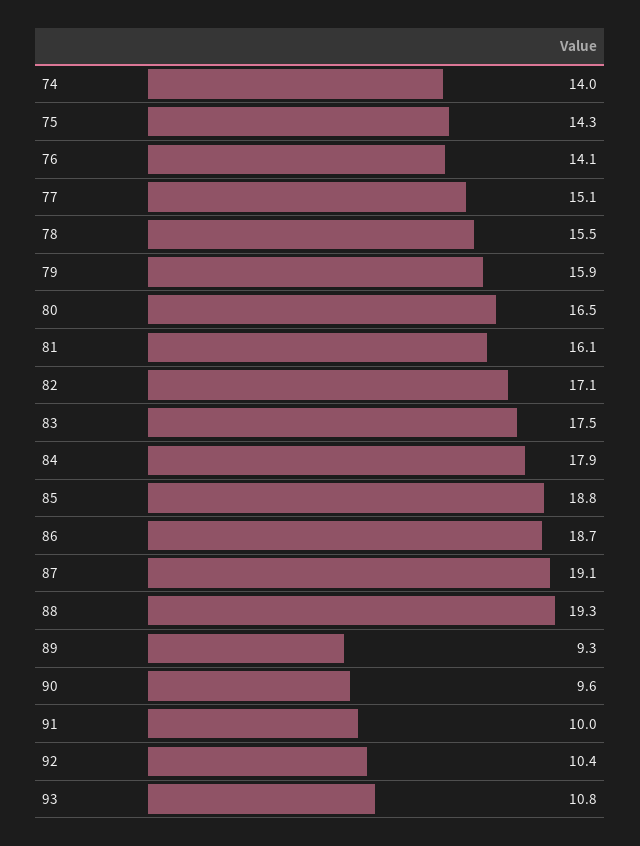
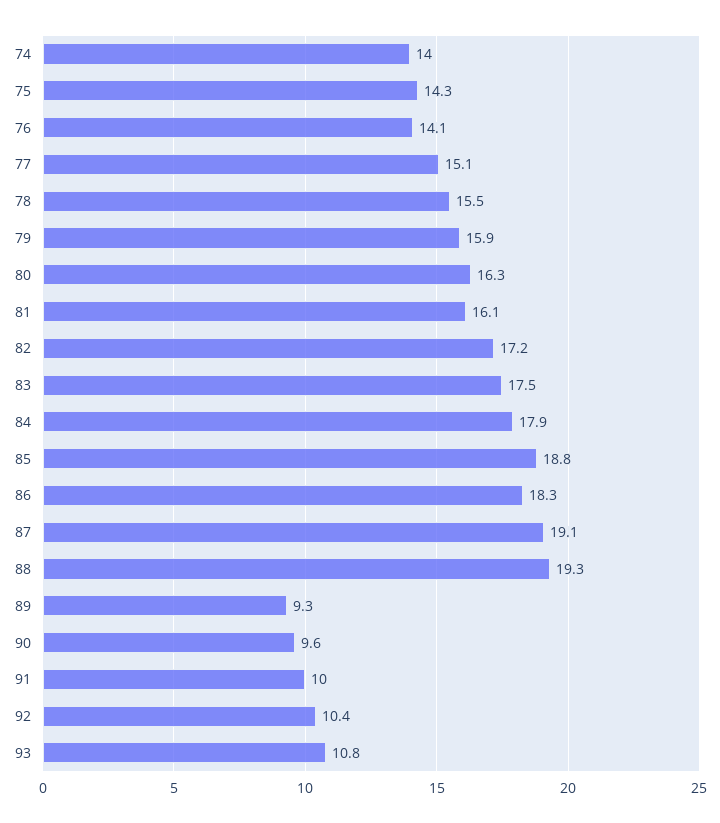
  {
    "74": 14,
    "75": 14.3,
    "76": 14.1,
    "77": 15.1,
    "78": 15.5,
    "79": 15.9,
-   "80": 16.5,
+   "80": 16.3,
    "81": 16.1,
-   "82": 17.1,
+   "82": 17.2,
    "83": 17.5,
    "84": 17.9,
    "85": 18.8,
-   "86": 18.7,
+   "86": 18.3,
    "87": 19.1,
    "88": 19.3,
    "89": 9.3,
    "90": 9.6,
    "91": 10,
    "92": 10.4,
    "93": 10.8
  }

